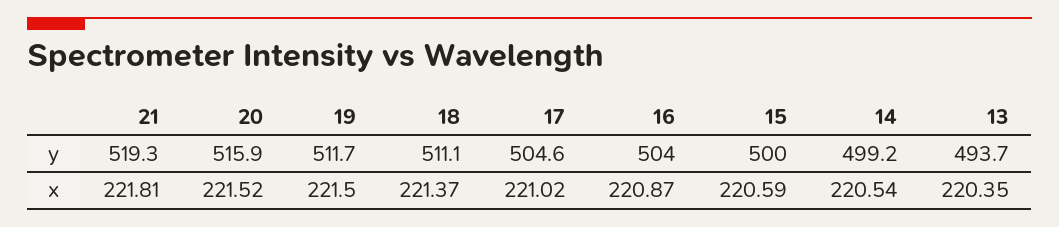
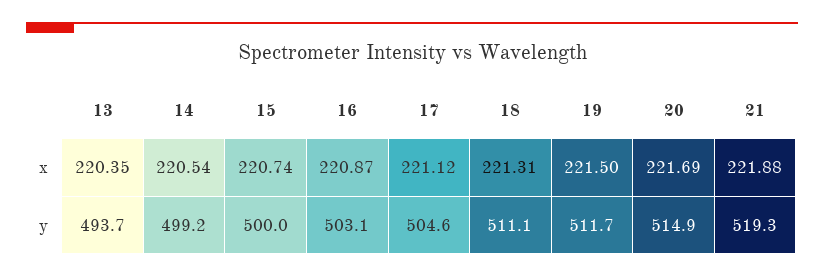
  {
    "21": {
      "y": 519.3,
-     "x": 221.81
+     "x": 221.88
    },
    "20": {
-     "y": 515.9,
+     "y": 514.9,
-     "x": 221.52
+     "x": 221.69
    },
    "19": {
      "y": 511.7,
      "x": 221.5
    },
    "18": {
      "y": 511.1,
-     "x": 221.37
+     "x": 221.31
    },
    "17": {
      "y": 504.6,
-     "x": 221.02
+     "x": 221.12
    },
    "16": {
-     "y": 504,
+     "y": 503.1,
      "x": 220.87
    },
    "15": {
      "y": 500,
-     "x": 220.59
+     "x": 220.74
    },
    "14": {
      "y": 499.2,
      "x": 220.54
    },
    "13": {
      "y": 493.7,
      "x": 220.35
    }
  }

